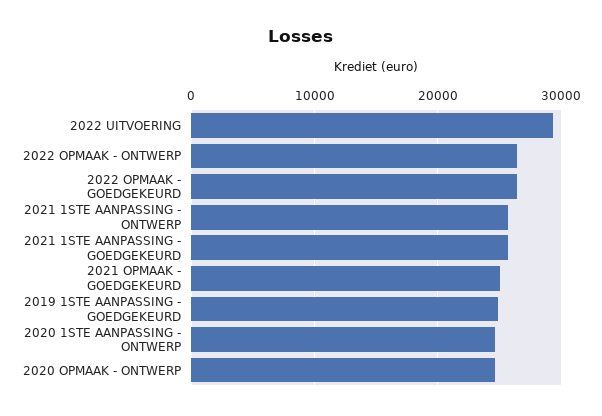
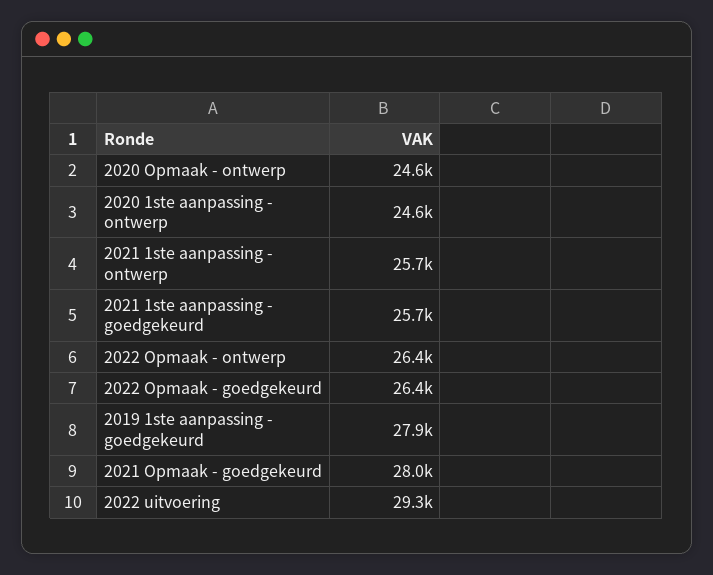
  {
    "2022 UITVOERING": 29300,
    "2022 OPMAAK - ONTWERP": 26400,
    "2022 OPMAAK - GOEDGEKEURD": 26400,
    "2021 1STE AANPASSING - ONTWERP": 25700,
    "2021 1STE AANPASSING - GOEDGEKEURD": 25700,
-   "2021 OPMAAK - GOEDGEKEURD": 25000,
+   "2021 OPMAAK - GOEDGEKEURD": 28000,
-   "2019 1STE AANPASSING - GOEDGEKEURD": 25000,
+   "2019 1STE AANPASSING - GOEDGEKEURD": 27900,
    "2020 1STE AANPASSING - ONTWERP": 24600,
    "2020 OPMAAK - ONTWERP": 24600
  }

